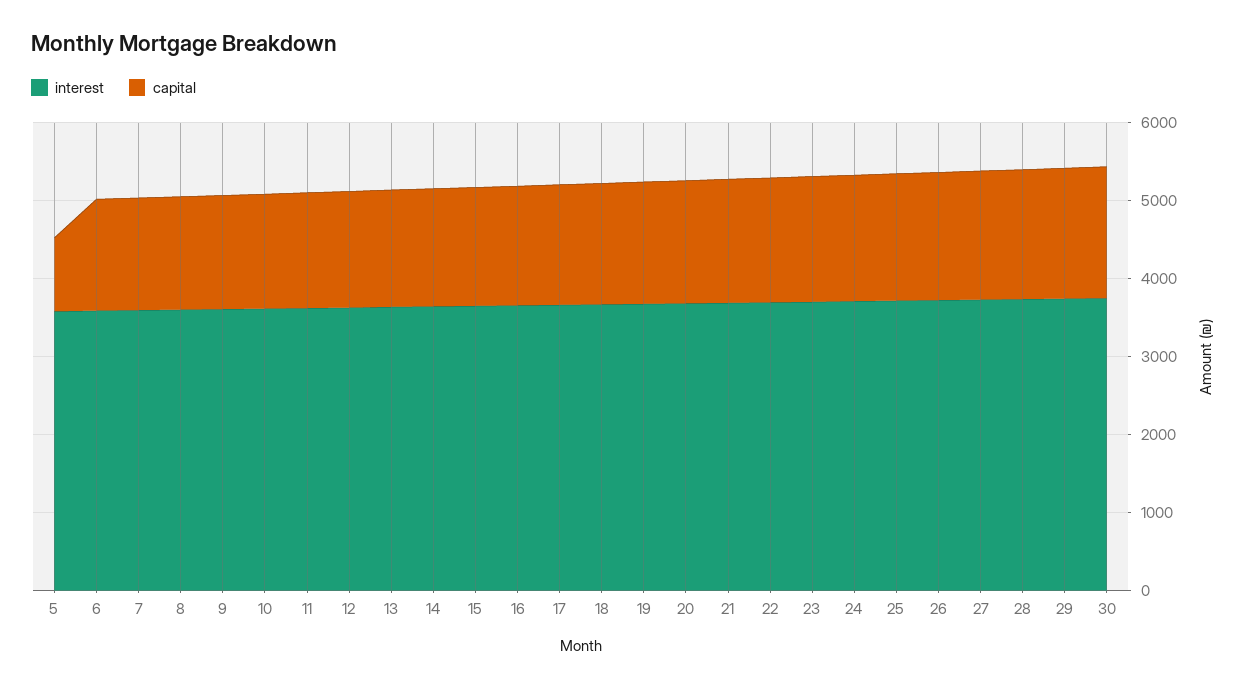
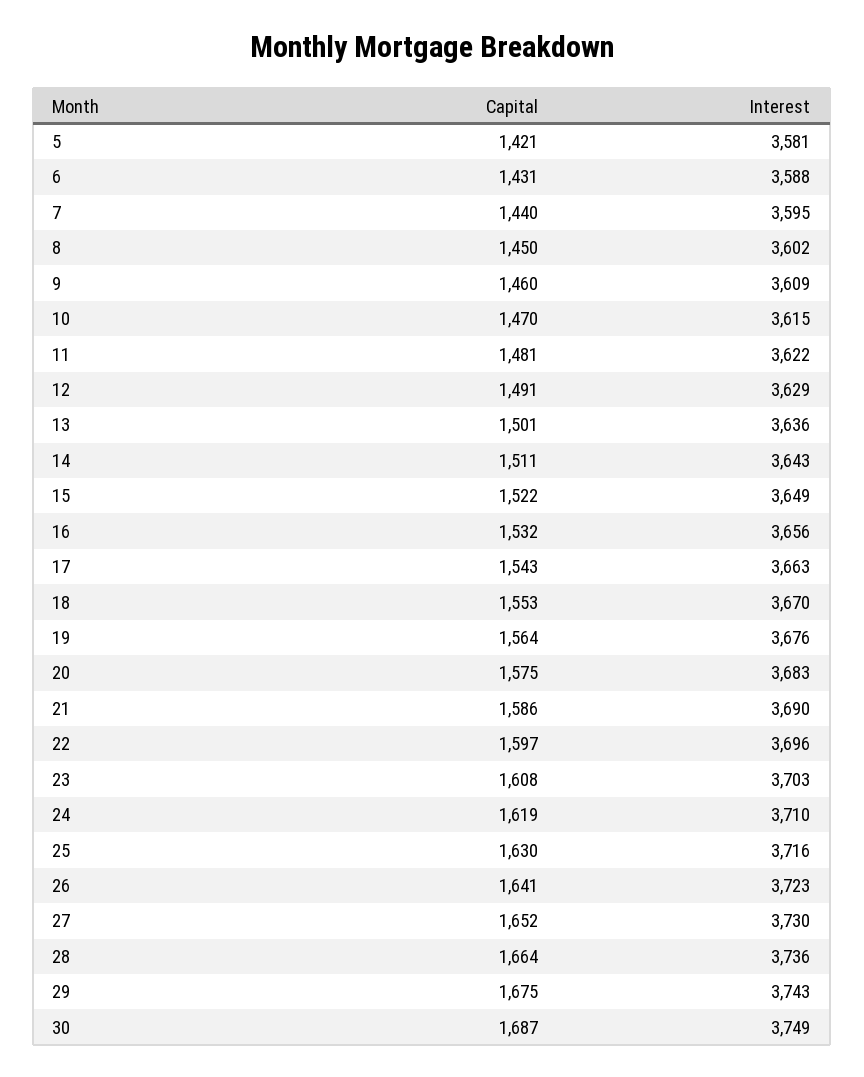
  {
    "interest": {
      "5": 3581,
      "6": 3588,
      "7": 3595,
      "8": 3602,
      "9": 3609,
      "10": 3615,
      "11": 3622,
      "12": 3629,
      "13": 3636,
      "14": 3643,
      "15": 3649,
      "16": 3656,
      "17": 3663,
      "18": 3670,
      "19": 3676,
      "20": 3683,
      "21": 3690,
      "22": 3696,
      "23": 3703,
      "24": 3710,
      "25": 3716,
      "26": 3723,
      "27": 3730,
      "28": 3736,
      "29": 3743,
      "30": 3749
    },
    "capital": {
-     "5": 1000,
+     "5": 1421,
      "6": 1431,
      "7": 1440,
      "8": 1450,
      "9": 1460,
      "10": 1470,
      "11": 1481,
      "12": 1491,
      "13": 1501,
      "14": 1511,
      "15": 1522,
      "16": 1532,
      "17": 1543,
      "18": 1553,
      "19": 1564,
      "20": 1575,
      "21": 1586,
      "22": 1597,
      "23": 1608,
      "24": 1619,
      "25": 1630,
      "26": 1641,
      "27": 1652,
      "28": 1664,
      "29": 1675,
      "30": 1687
    }
  }

